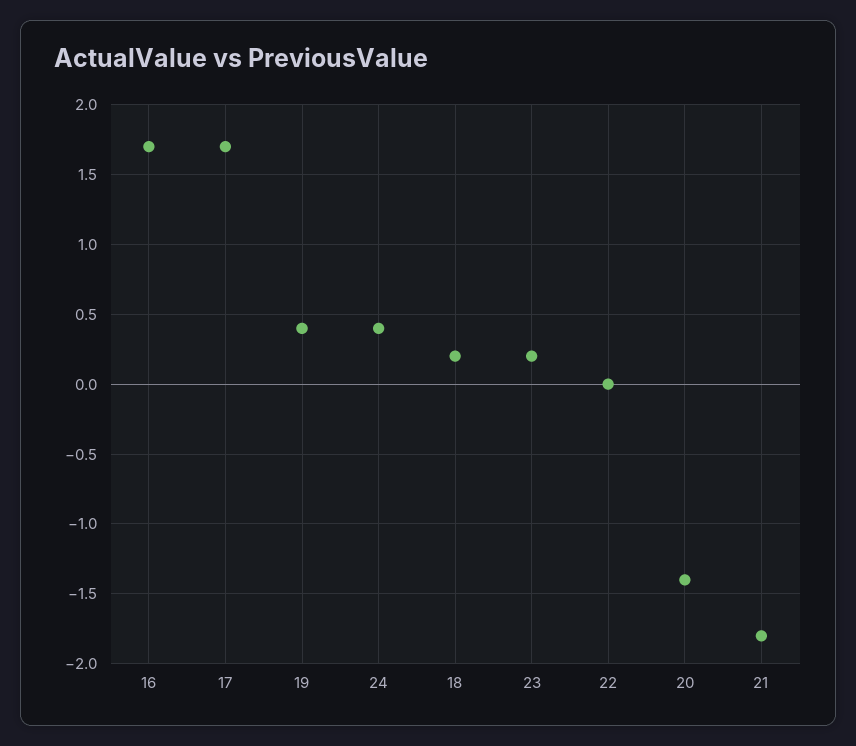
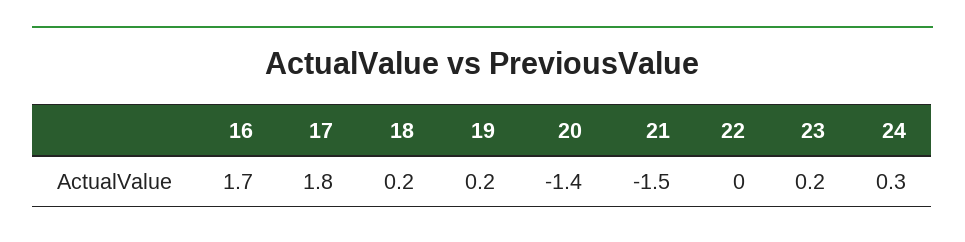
  {
    "16": 1.7,
-   "17": 1.7,
+   "17": 1.8,
-   "19": 0.4,
+   "19": 0.2,
-   "24": 0.4,
+   "24": 0.3,
    "18": 0.2,
    "23": 0.2,
    "22": 0,
    "20": -1.4,
-   "21": -1.8
+   "21": -1.5
  }

